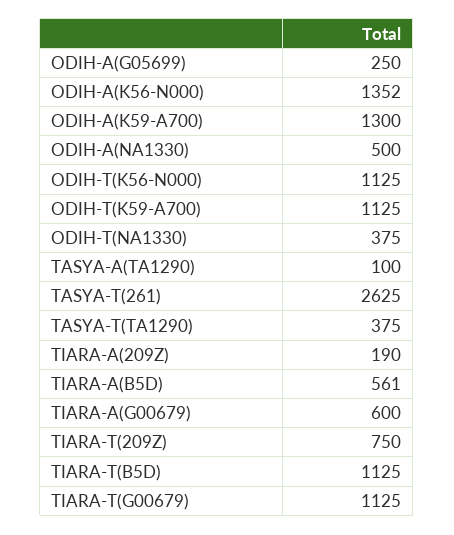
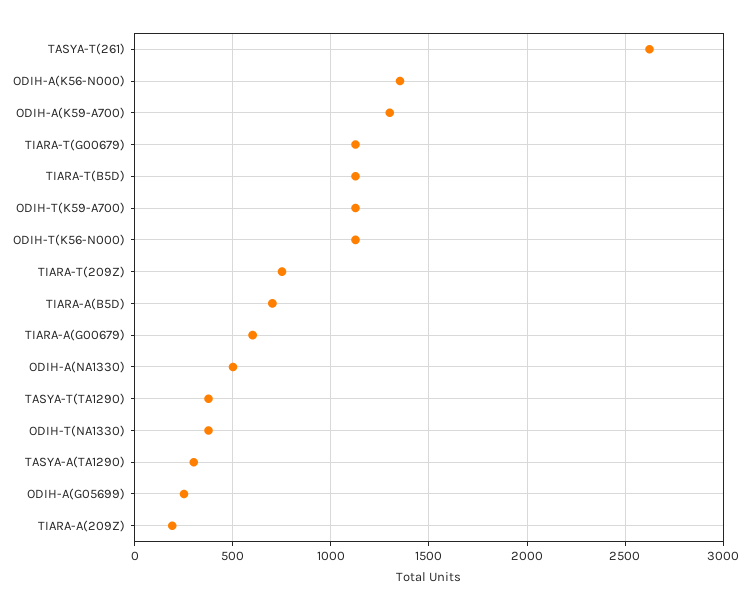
  {
    "ODIH-A(G05699)": 250,
    "ODIH-A(K56-N000)": 1352,
    "ODIH-A(K59-A700)": 1300,
    "ODIH-A(NA1330)": 500,
    "ODIH-T(K56-N000)": 1125,
    "ODIH-T(K59-A700)": 1125,
    "ODIH-T(NA1330)": 375,
-   "TASYA-A(TA1290)": 100,
+   "TASYA-A(TA1290)": 300,
    "TASYA-T(261)": 2625,
    "TASYA-T(TA1290)": 375,
    "TIARA-A(209Z)": 190,
-   "TIARA-A(B5D)": 561,
+   "TIARA-A(B5D)": 700,
    "TIARA-A(G00679)": 600,
    "TIARA-T(209Z)": 750,
    "TIARA-T(B5D)": 1125,
    "TIARA-T(G00679)": 1125
  }

